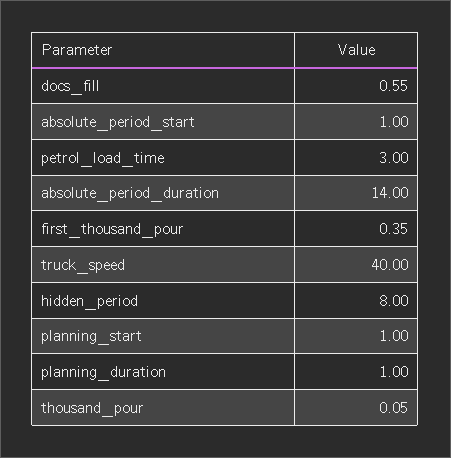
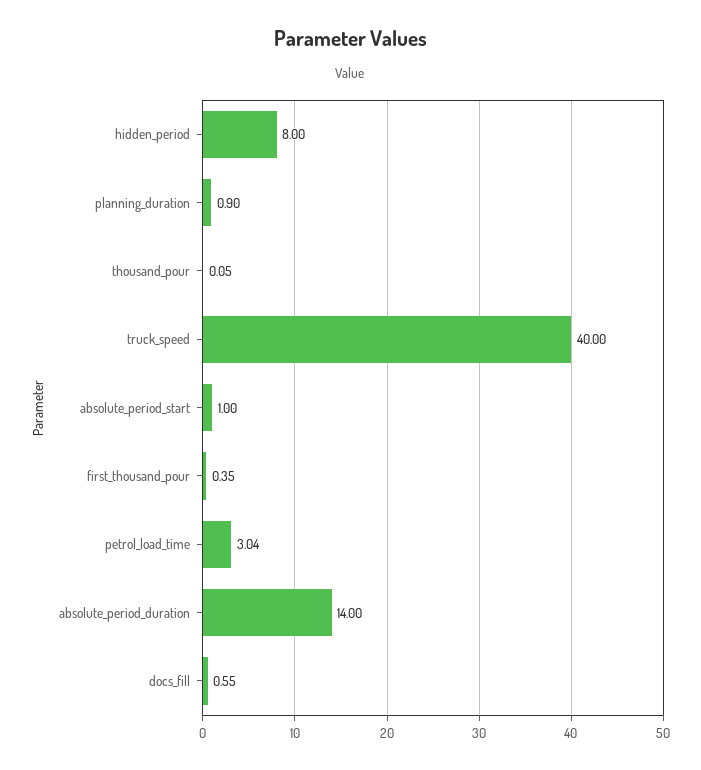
  {
    "docs_fill": 0.55,
    "absolute_period_start": 1,
-   "petrol_load_time": 3,
+   "petrol_load_time": 3.04,
    "absolute_period_duration": 14,
    "first_thousand_pour": 0.35,
    "truck_speed": 40,
    "hidden_period": 8,
-   "planning_start": 1,
-   "planning_duration": 1,
+   "planning_duration": 0.9,
    "thousand_pour": 0.05
  }

